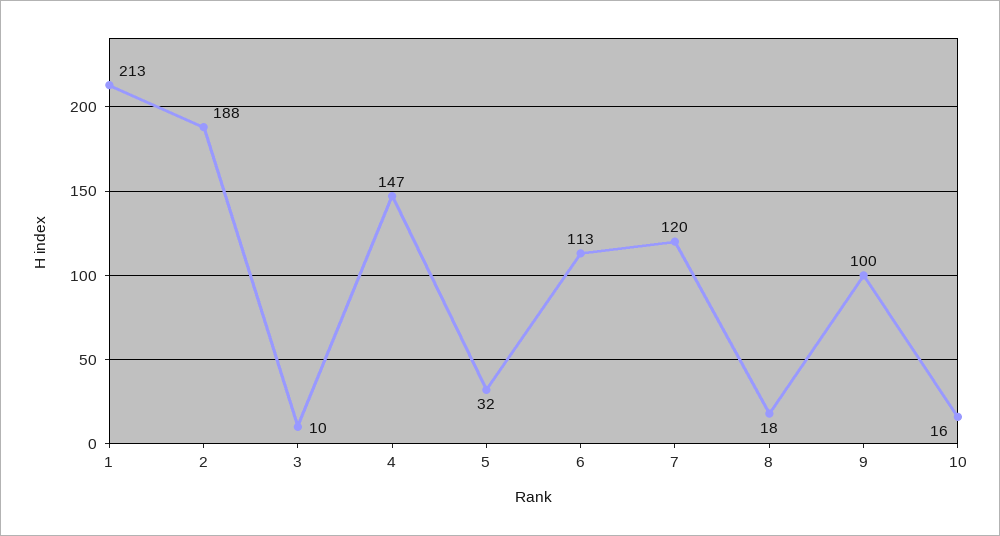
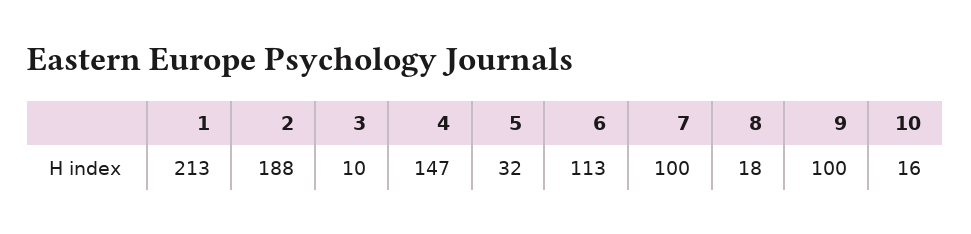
  {
    "1": 213,
    "2": 188,
    "3": 10,
    "4": 147,
    "5": 32,
    "6": 113,
-   "7": 120,
+   "7": 100,
    "8": 18,
    "9": 100,
    "10": 16
  }

